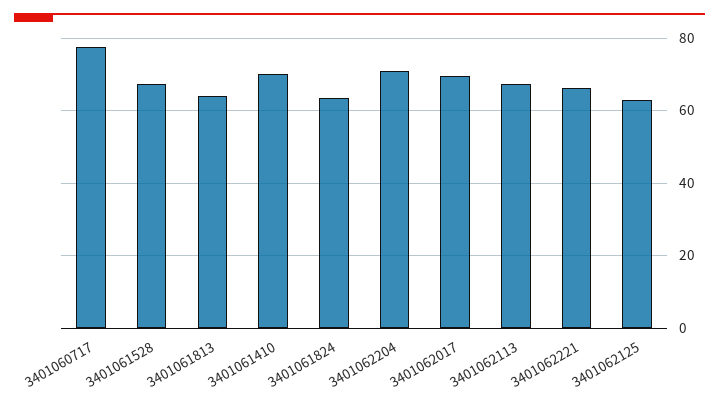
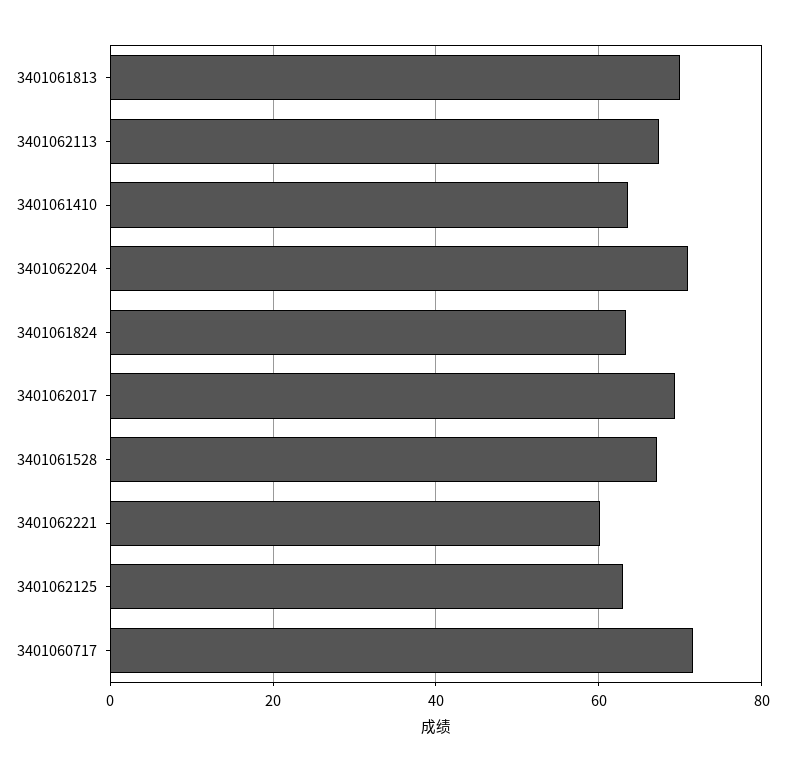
  {
-   "3401060717": 78,
+   "3401060717": 72,
    "3401061528": 68,
-   "3401061813": 64,
+   "3401061813": 70,
-   "3401061410": 70,
+   "3401061410": 64,
    "3401061824": 64,
    "3401062204": 72,
    "3401062017": 70,
    "3401062113": 68,
-   "3401062221": 66,
+   "3401062221": 60,
    "3401062125": 64
  }

